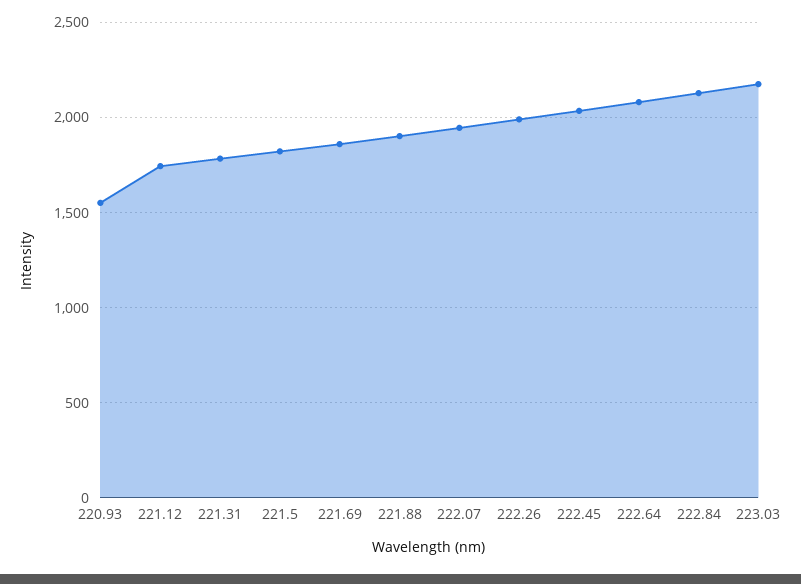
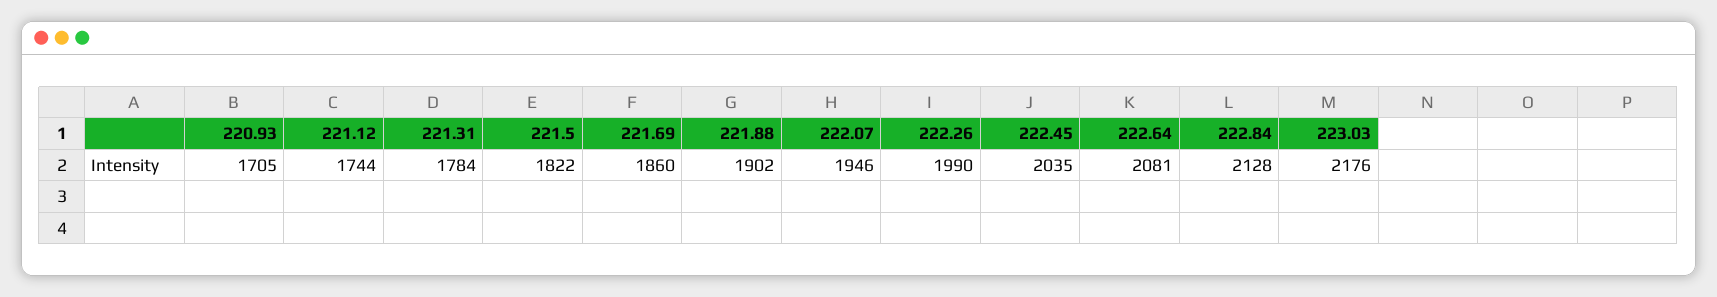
  {
-   "220.93": 1550,
+   "220.93": 1705,
    "221.12": 1744,
    "221.31": 1784,
    "221.5": 1822,
    "221.69": 1860,
    "221.88": 1902,
    "222.07": 1946,
    "222.26": 1990,
    "222.45": 2035,
    "222.64": 2081,
    "222.84": 2128,
    "223.03": 2176
  }

